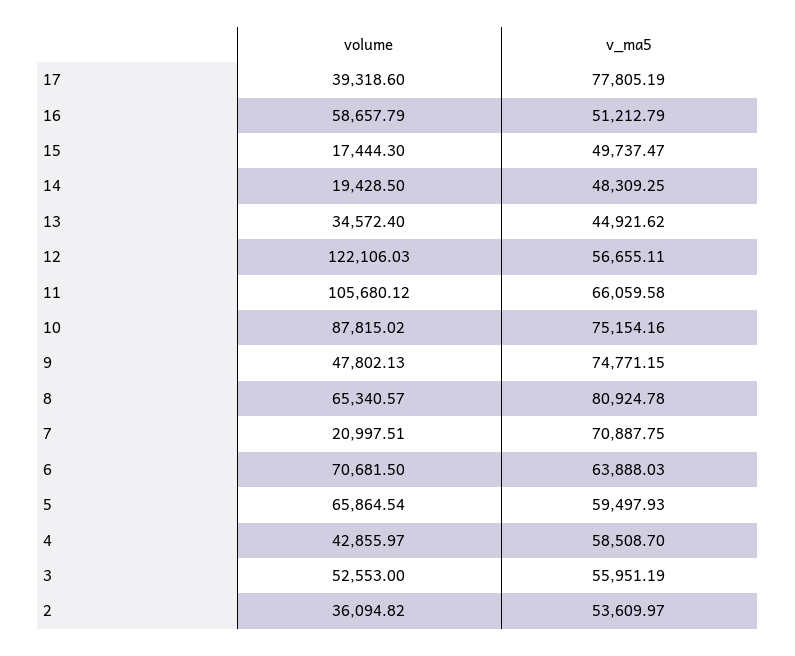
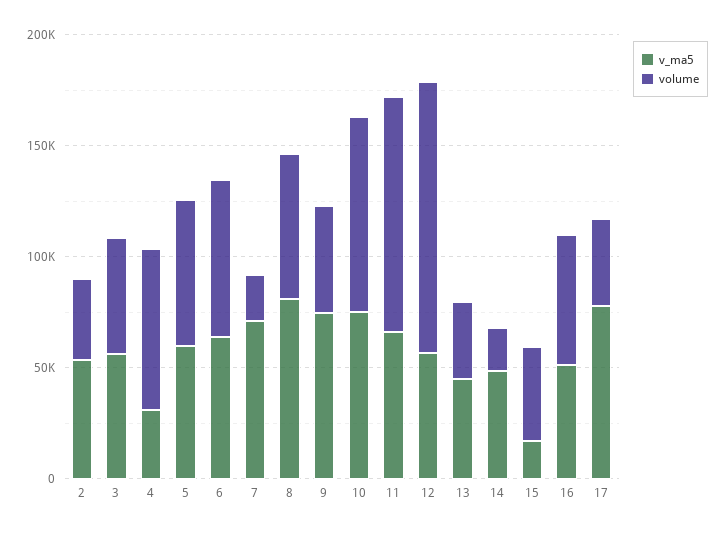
  {
    "volume": {
      "17": 39318.6,
      "16": 58657.79,
-     "15": 17444.3,
+     "15": 40000,
      "14": 19428.5,
      "13": 34572.4,
      "12": 122106.03,
      "11": 105680.12,
      "10": 87815.02,
      "9": 47802.13,
      "8": 65340.57,
      "7": 20997.51,
      "6": 70681.5,
      "5": 65864.54,
-     "4": 42855.97,
+     "4": 70000,
      "3": 52553,
      "2": 36094.82
    },
    "v_ma5": {
      "17": 77805.19,
      "16": 51212.79,
-     "15": 49737.47,
+     "15": 20000,
      "14": 48309.25,
      "13": 44921.62,
      "12": 56655.11,
      "11": 66059.58,
      "10": 75154.16,
      "9": 74771.15,
      "8": 80924.78,
      "7": 70887.75,
      "6": 63888.03,
      "5": 59497.93,
-     "4": 58508.7,
+     "4": 30000,
      "3": 55951.19,
      "2": 53609.97
    }
  }

